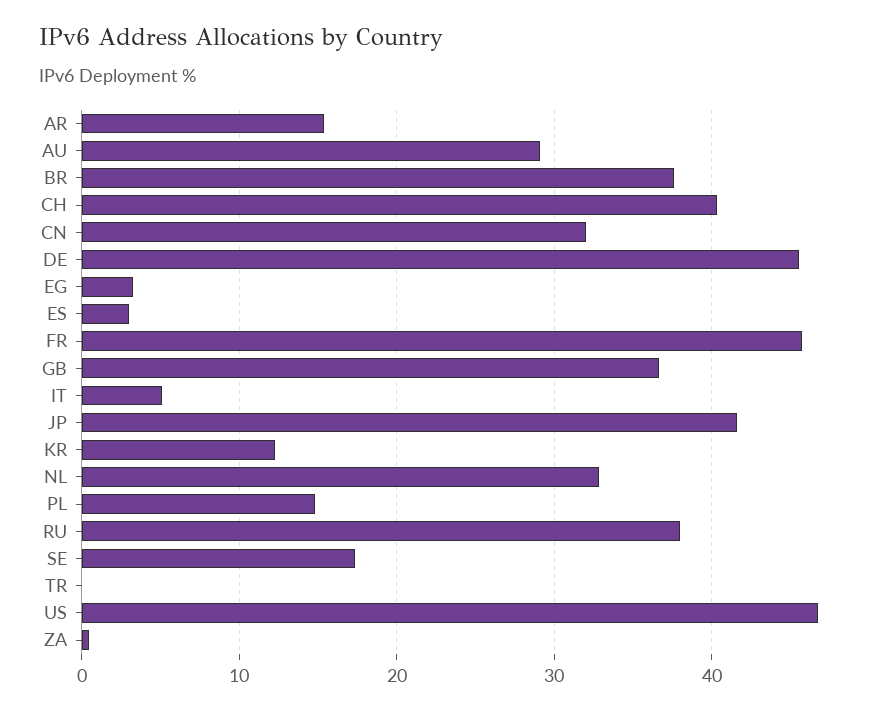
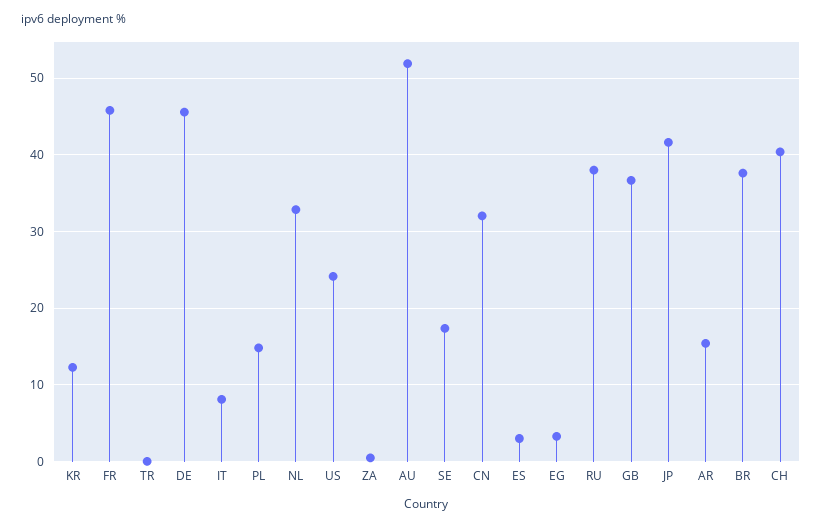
  {
    "AR": 15,
-   "AU": 29,
+   "AU": 52,
    "BR": 38,
    "CH": 40,
    "CN": 32,
    "DE": 46,
    "EG": 3,
    "ES": 3,
    "FR": 46,
    "GB": 37,
-   "IT": 5,
+   "IT": 8,
    "JP": 42,
    "KR": 12,
    "NL": 33,
    "PL": 15,
    "RU": 38,
    "SE": 17,
    "TR": 0,
-   "US": 47,
+   "US": 24,
    "ZA": 0
  }

